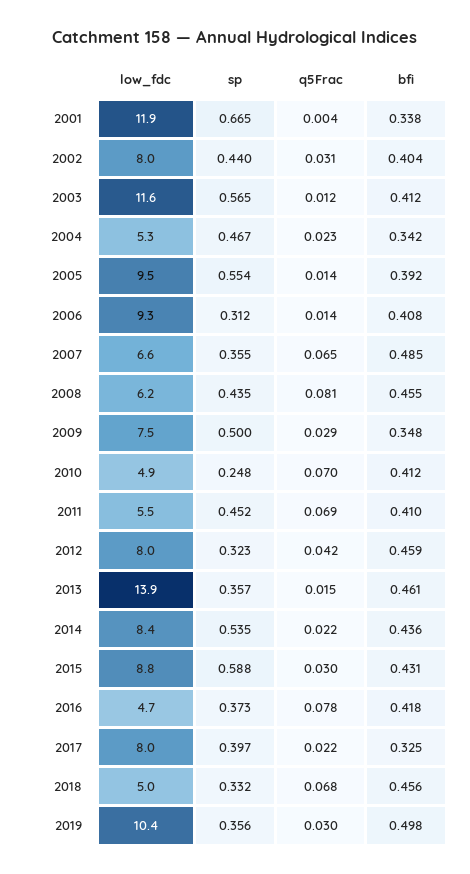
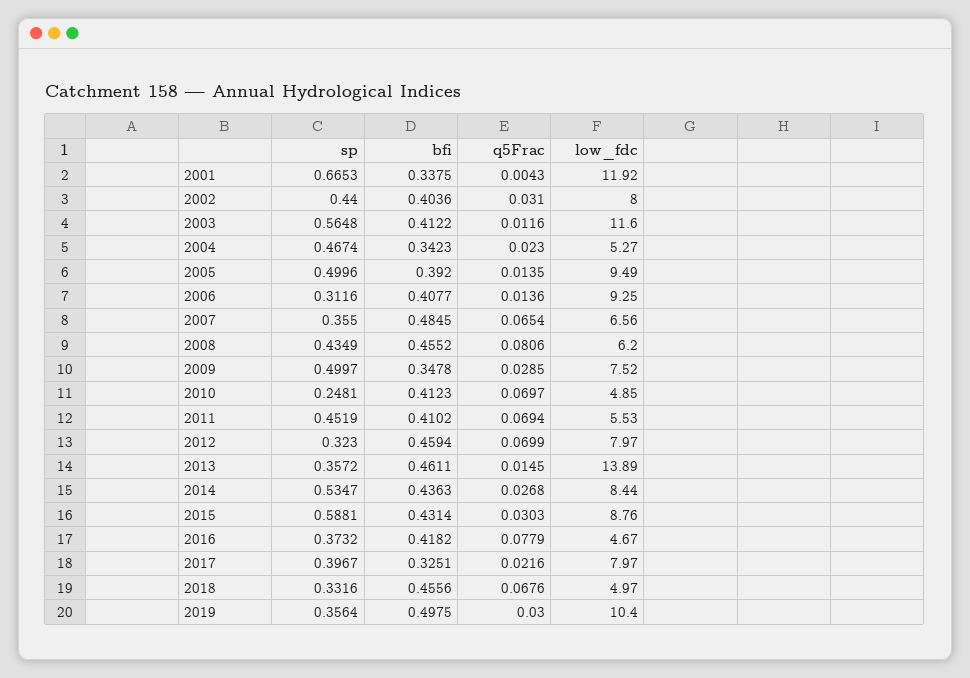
  {
    "low_fdc": {
      "2001": 11.92,
      "2002": 8,
      "2003": 11.6,
      "2004": 5.27,
      "2005": 9.49,
      "2006": 9.25,
      "2007": 6.56,
      "2008": 6.2,
      "2009": 7.52,
      "2010": 4.85,
      "2011": 5.53,
      "2012": 7.97,
      "2013": 13.89,
      "2014": 8.44,
      "2015": 8.76,
      "2016": 4.67,
      "2017": 7.97,
      "2018": 4.97,
      "2019": 10.4
    },
    "sp": {
      "2001": 0.6653,
      "2002": 0.44,
      "2003": 0.5648,
      "2004": 0.4674,
-     "2005": 0.554,
+     "2005": 0.4996,
      "2006": 0.3116,
      "2007": 0.355,
      "2008": 0.4349,
      "2009": 0.4997,
      "2010": 0.2481,
      "2011": 0.4519,
      "2012": 0.323,
      "2013": 0.3572,
      "2014": 0.5347,
      "2015": 0.5881,
      "2016": 0.3732,
      "2017": 0.3967,
      "2018": 0.3316,
      "2019": 0.3564
    },
    "q5Frac": {
      "2001": 0.0043,
      "2002": 0.031,
      "2003": 0.0116,
      "2004": 0.023,
      "2005": 0.0135,
      "2006": 0.0136,
      "2007": 0.0654,
      "2008": 0.0806,
      "2009": 0.0285,
      "2010": 0.0697,
      "2011": 0.0694,
-     "2012": 0.042,
+     "2012": 0.0699,
      "2013": 0.0145,
-     "2014": 0.022,
+     "2014": 0.0268,
      "2015": 0.0303,
      "2016": 0.0779,
      "2017": 0.0216,
      "2018": 0.0676,
      "2019": 0.03
    },
    "bfi": {
      "2001": 0.3375,
      "2002": 0.4036,
      "2003": 0.4122,
      "2004": 0.3423,
      "2005": 0.392,
      "2006": 0.4077,
      "2007": 0.4845,
      "2008": 0.4552,
      "2009": 0.3478,
      "2010": 0.4123,
      "2011": 0.4102,
      "2012": 0.4594,
      "2013": 0.4611,
      "2014": 0.4363,
      "2015": 0.4314,
      "2016": 0.4182,
      "2017": 0.3251,
      "2018": 0.4556,
      "2019": 0.4975
    }
  }

